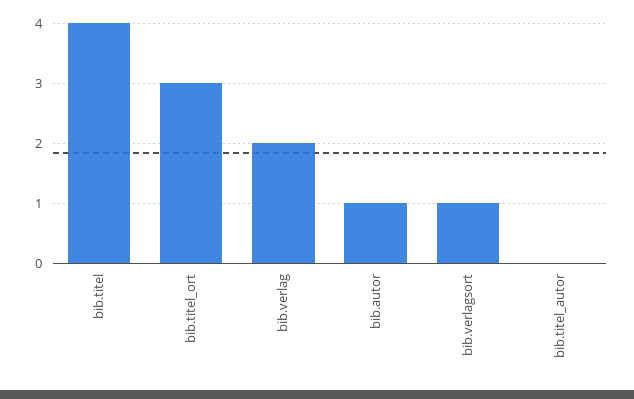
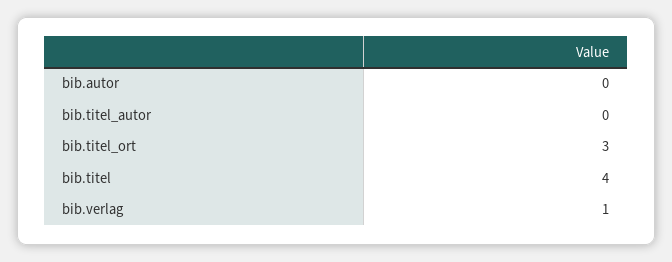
  {
    "bib.titel": 4,
    "bib.titel_ort": 3,
-   "bib.verlag": 2,
+   "bib.verlag": 1,
-   "bib.autor": 1,
+   "bib.autor": 0,
-   "bib.verlagsort": 1,
    "bib.titel_autor": 0
  }

